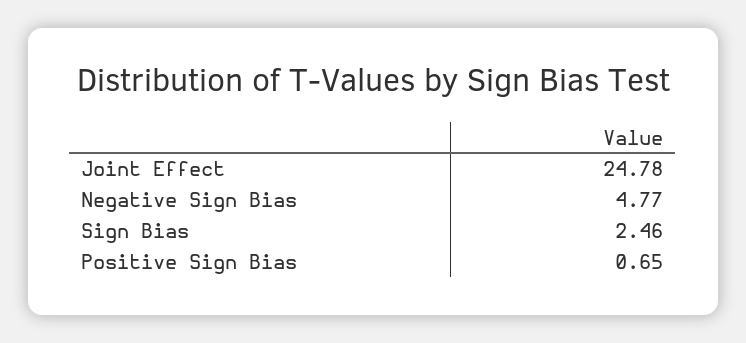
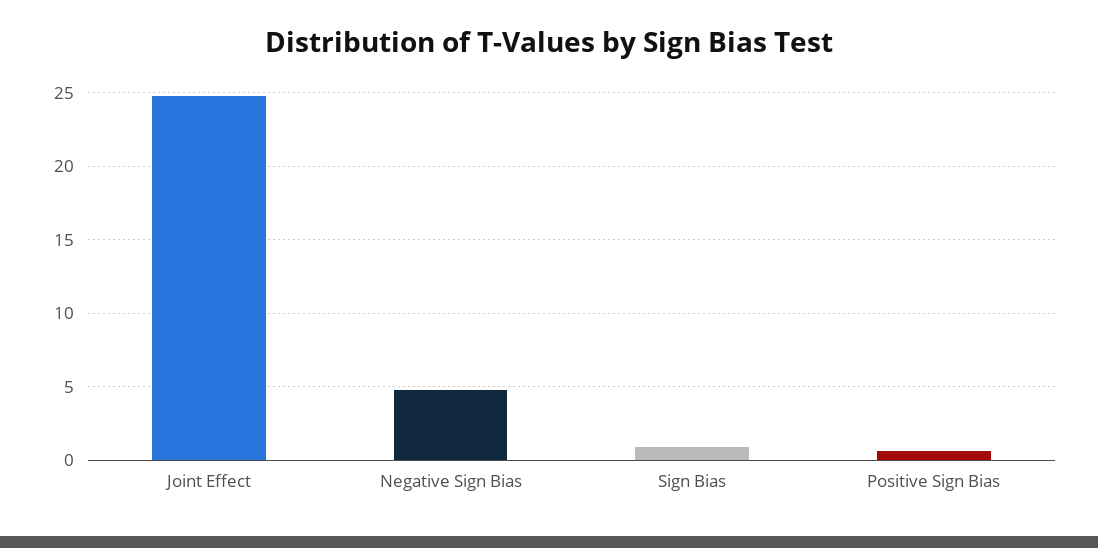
  {
    "Joint Effect": 24.78,
    "Negative Sign Bias": 4.77,
-   "Sign Bias": 2.46,
+   "Sign Bias": 1,
    "Positive Sign Bias": 0.65
  }

